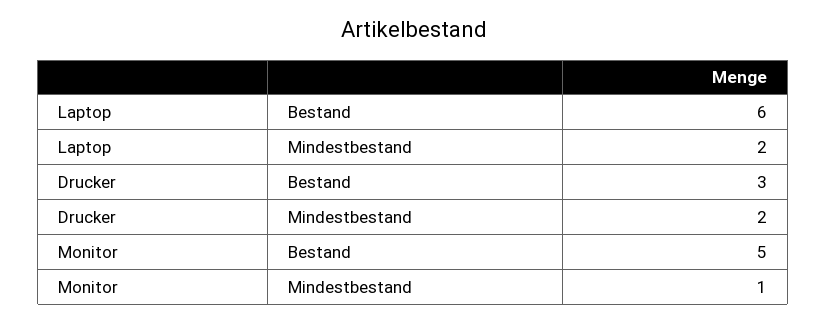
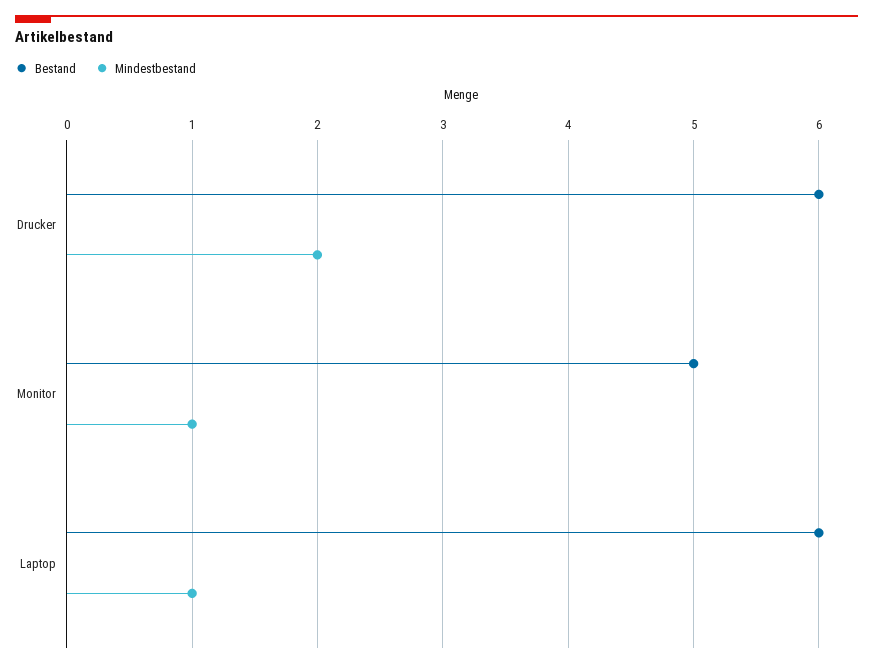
  {
    "Bestand": {
      "Laptop": 6,
-     "Drucker": 3,
+     "Drucker": 6,
      "Monitor": 5
    },
    "Mindestbestand": {
-     "Laptop": 2,
+     "Laptop": 1,
      "Drucker": 2,
      "Monitor": 1
    }
  }

